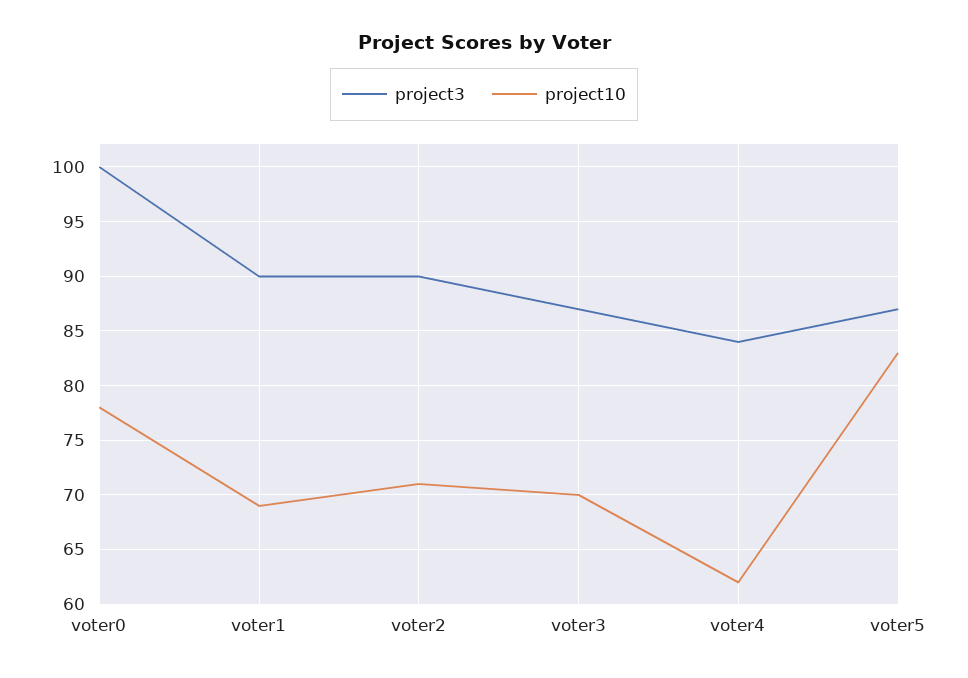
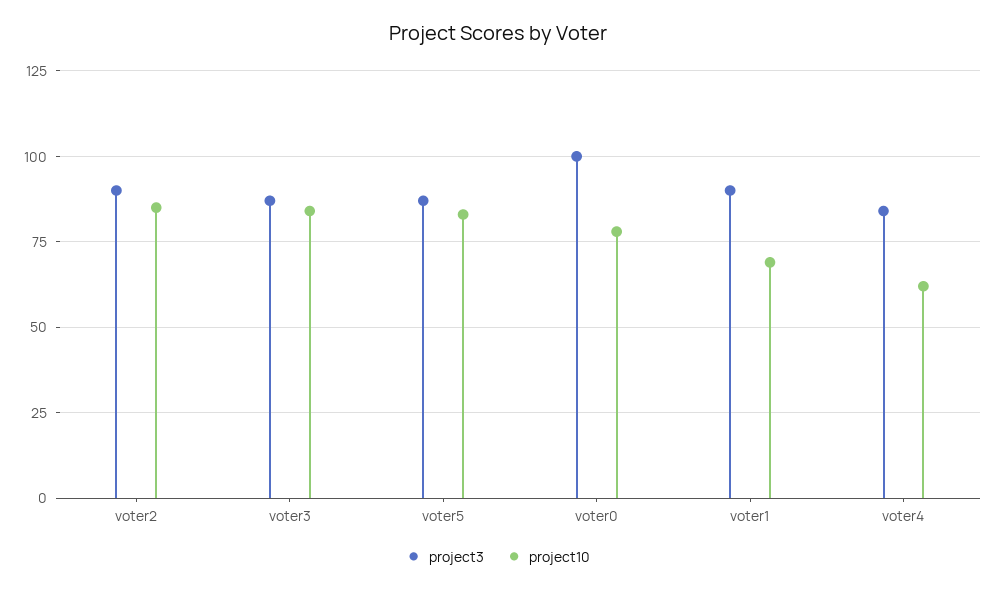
  {
    "project3": {
      "voter0": 100,
      "voter1": 90,
      "voter2": 90,
      "voter3": 87,
      "voter4": 84,
      "voter5": 87
    },
    "project10": {
      "voter0": 78,
      "voter1": 69,
-     "voter2": 71,
+     "voter2": 85,
-     "voter3": 70,
+     "voter3": 85,
      "voter4": 62,
      "voter5": 83
    }
  }

